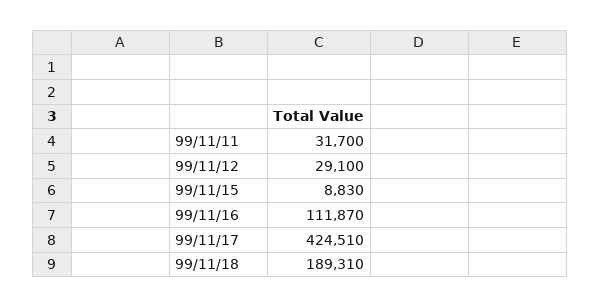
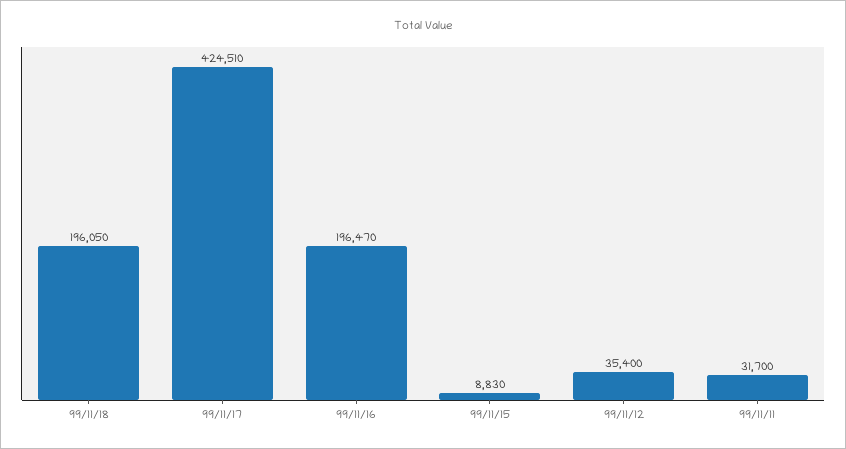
  {
    "99/11/11": 31700,
-   "99/11/12": 29100,
+   "99/11/12": 35400,
    "99/11/15": 8830,
-   "99/11/16": 111870,
+   "99/11/16": 196470,
    "99/11/17": 424510,
-   "99/11/18": 189310
+   "99/11/18": 196050
  }

